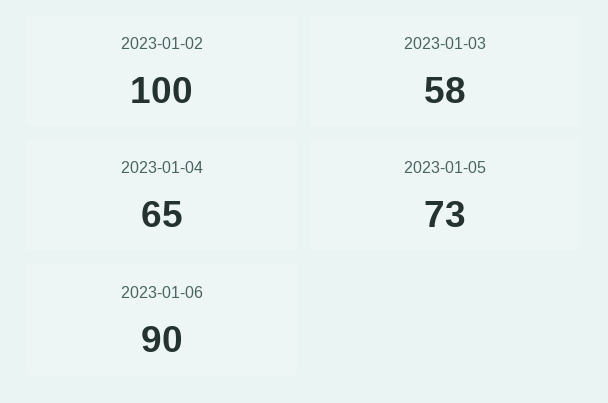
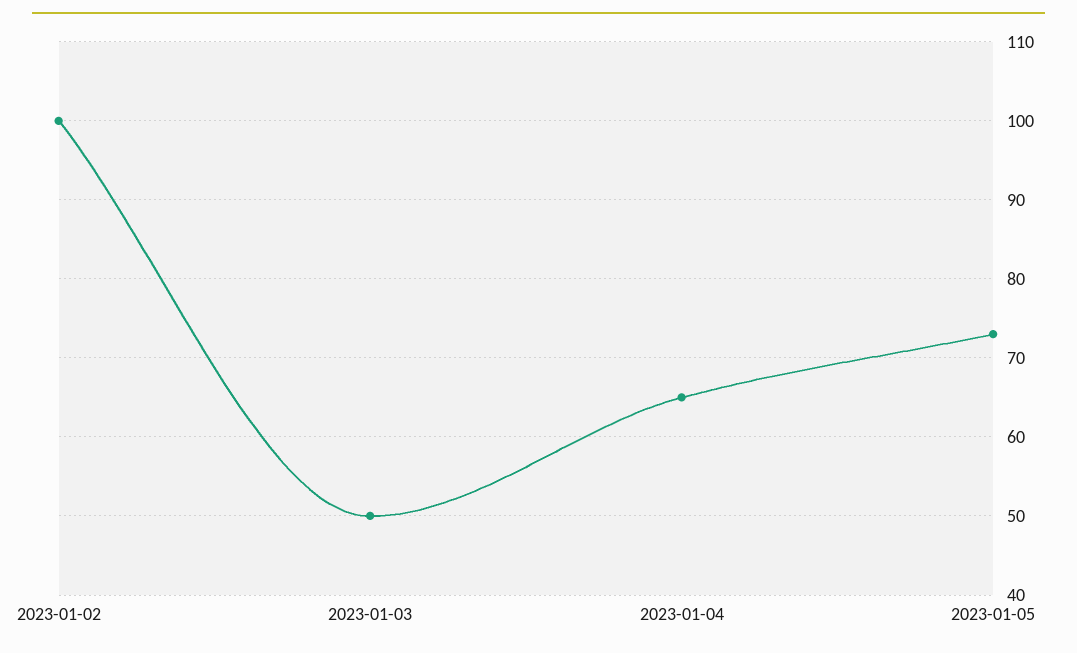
  {
    "2023-01-02": 100,
-   "2023-01-03": 58,
+   "2023-01-03": 50,
    "2023-01-04": 65,
-   "2023-01-05": 73,
+   "2023-01-05": 73
-   "2023-01-06": 90
  }

